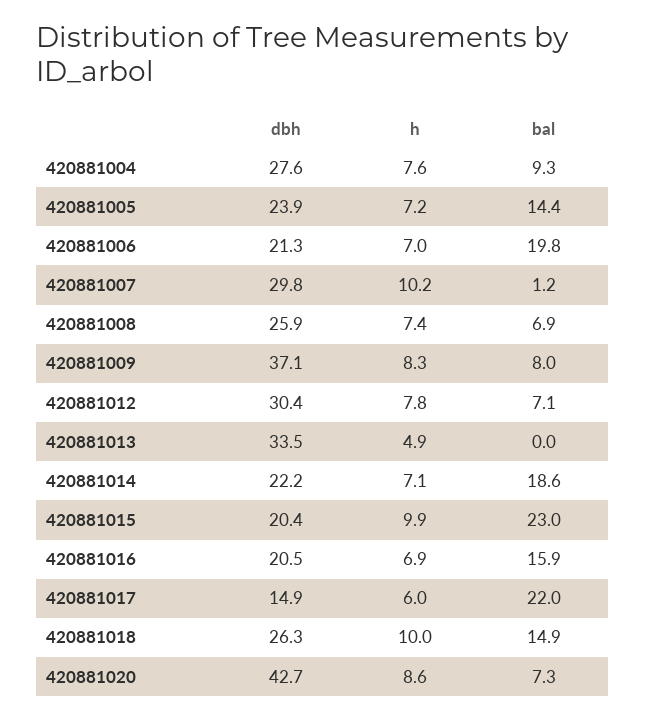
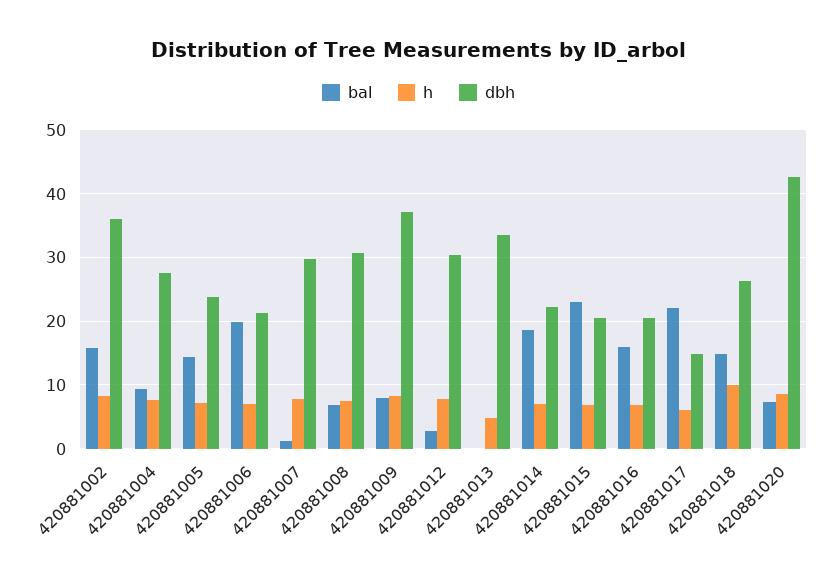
  {
    "dbh": {
      "420881004": 27.6,
      "420881005": 23.9,
      "420881006": 21.3,
      "420881007": 29.8,
-     "420881008": 25.9,
+     "420881008": 31,
      "420881009": 37.1,
      "420881012": 30.4,
      "420881013": 33.5,
      "420881014": 22.2,
      "420881015": 20.4,
      "420881016": 20.5,
      "420881017": 14.9,
      "420881018": 26.3,
-     "420881020": 42.7
+     "420881020": 42.7,
+     "420881002": 36
    },
    "h": {
      "420881004": 7.6,
      "420881005": 7.2,
      "420881006": 7,
-     "420881007": 10.2,
+     "420881007": 8,
      "420881008": 7.4,
      "420881009": 8.3,
      "420881012": 7.8,
      "420881013": 4.9,
      "420881014": 7.1,
-     "420881015": 9.9,
+     "420881015": 7,
      "420881016": 6.9,
      "420881017": 6,
      "420881018": 10,
-     "420881020": 8.6
+     "420881020": 8.6,
+     "420881002": 8
    },
    "bal": {
      "420881004": 9.3,
      "420881005": 14.4,
      "420881006": 19.8,
      "420881007": 1.2,
      "420881008": 6.9,
      "420881009": 8,
-     "420881012": 7.1,
+     "420881012": 3,
      "420881013": 0,
      "420881014": 18.6,
      "420881015": 23,
      "420881016": 15.9,
      "420881017": 22,
      "420881018": 14.9,
-     "420881020": 7.3
+     "420881020": 7.3,
+     "420881002": 16
    }
  }

